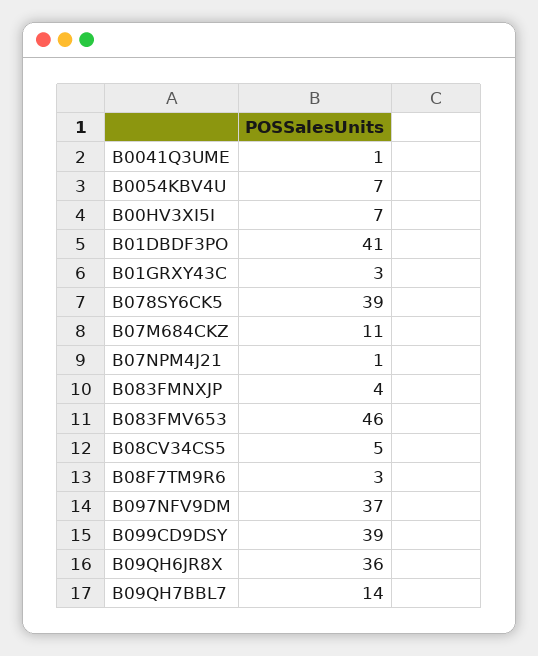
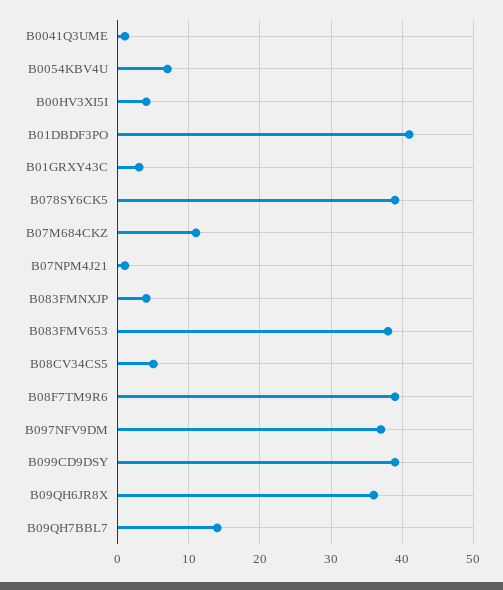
  {
    "B0041Q3UME": 1,
    "B0054KBV4U": 7,
-   "B00HV3XI5I": 7,
+   "B00HV3XI5I": 4,
    "B01DBDF3PO": 41,
    "B01GRXY43C": 3,
    "B078SY6CK5": 39,
    "B07M684CKZ": 11,
    "B07NPM4J21": 1,
    "B083FMNXJP": 4,
-   "B083FMV653": 46,
+   "B083FMV653": 38,
    "B08CV34CS5": 5,
-   "B08F7TM9R6": 3,
+   "B08F7TM9R6": 39,
    "B097NFV9DM": 37,
    "B099CD9DSY": 39,
    "B09QH6JR8X": 36,
    "B09QH7BBL7": 14
  }

